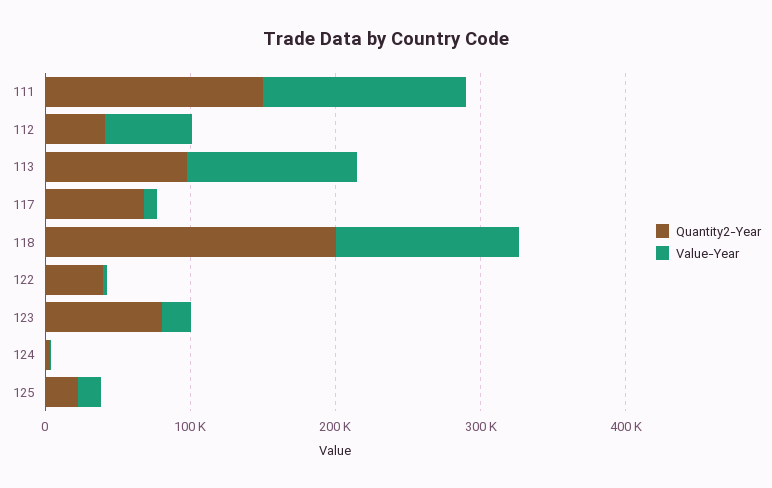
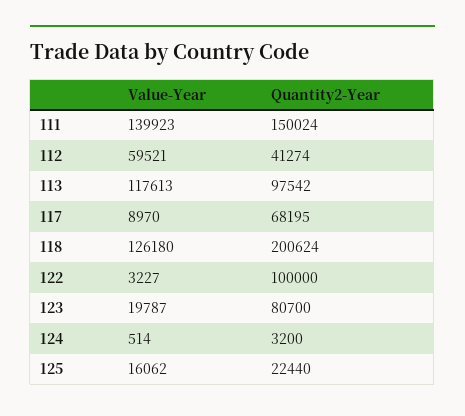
  {
    "Quantity2-Year": {
      "111": 150024,
      "112": 41274,
      "113": 97542,
      "117": 68195,
      "118": 200624,
-     "122": 40000,
+     "122": 100000,
      "123": 80700,
      "124": 3200,
      "125": 22440
    },
    "Value-Year": {
      "111": 139923,
      "112": 59521,
      "113": 117613,
      "117": 8970,
      "118": 126180,
      "122": 3227,
      "123": 19787,
      "124": 514,
      "125": 16062
    }
  }

